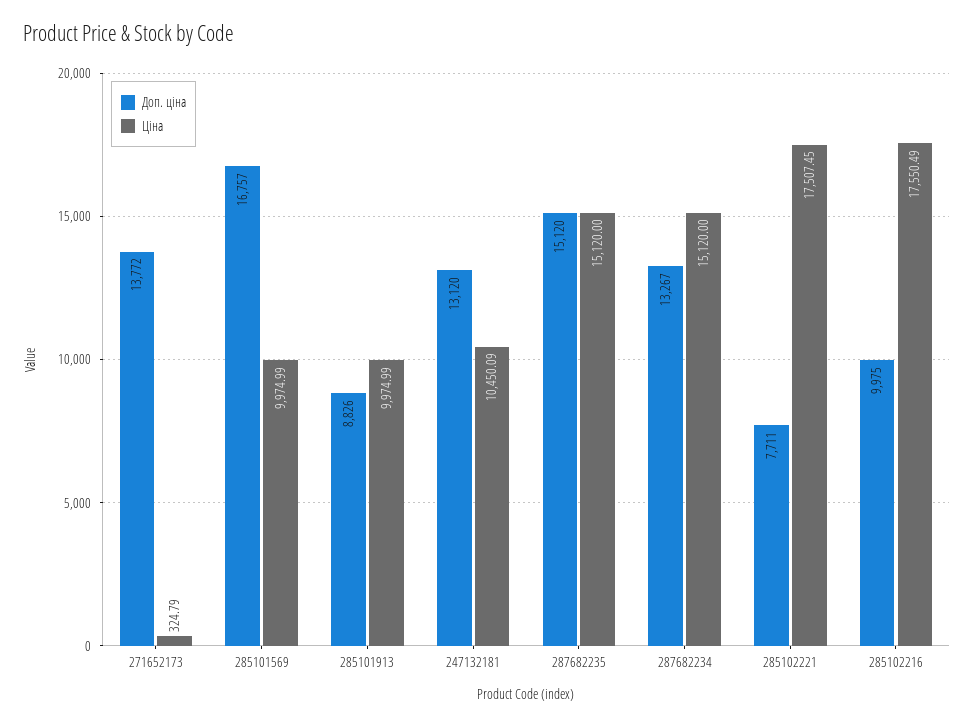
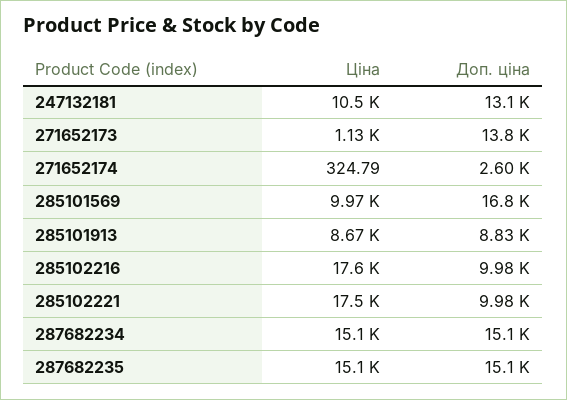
  {
    "Доп. ціна": {
      "271652173": 13772,
      "285101569": 16757,
      "285101913": 8826,
      "247132181": 13120,
      "287682235": 15120,
-     "287682234": 13267,
+     "287682234": 15100,
-     "285102221": 7711,
+     "285102221": 9980,
-     "285102216": 9975
+     "285102216": 9975,
+     "271652174": 2600
    },
    "Ціна": {
-     "271652173": 324.79,
+     "271652173": 1130,
      "285101569": 9974.99,
-     "285101913": 9974.99,
+     "285101913": 8670,
      "247132181": 10450.09,
      "287682235": 15120,
      "287682234": 15120,
      "285102221": 17507.45,
-     "285102216": 17550.49
+     "285102216": 17550.49,
+     "271652174": 324.79
    }
  }

